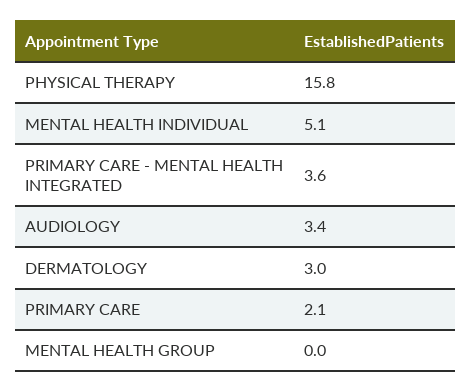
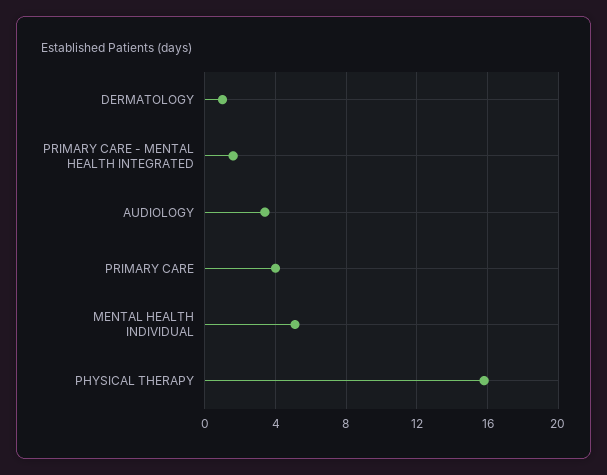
  {
    "PHYSICAL THERAPY": 15.8,
    "MENTAL HEALTH INDIVIDUAL": 5.1,
-   "PRIMARY CARE - MENTAL HEALTH INTEGRATED": 3.6,
+   "PRIMARY CARE - MENTAL HEALTH INTEGRATED": 1.5,
    "AUDIOLOGY": 3.4,
-   "DERMATOLOGY": 3,
+   "DERMATOLOGY": 1,
-   "PRIMARY CARE": 2.1,
+   "PRIMARY CARE": 4
-   "MENTAL HEALTH GROUP": 0
  }

